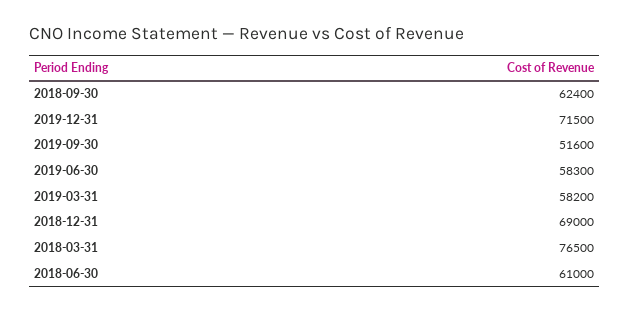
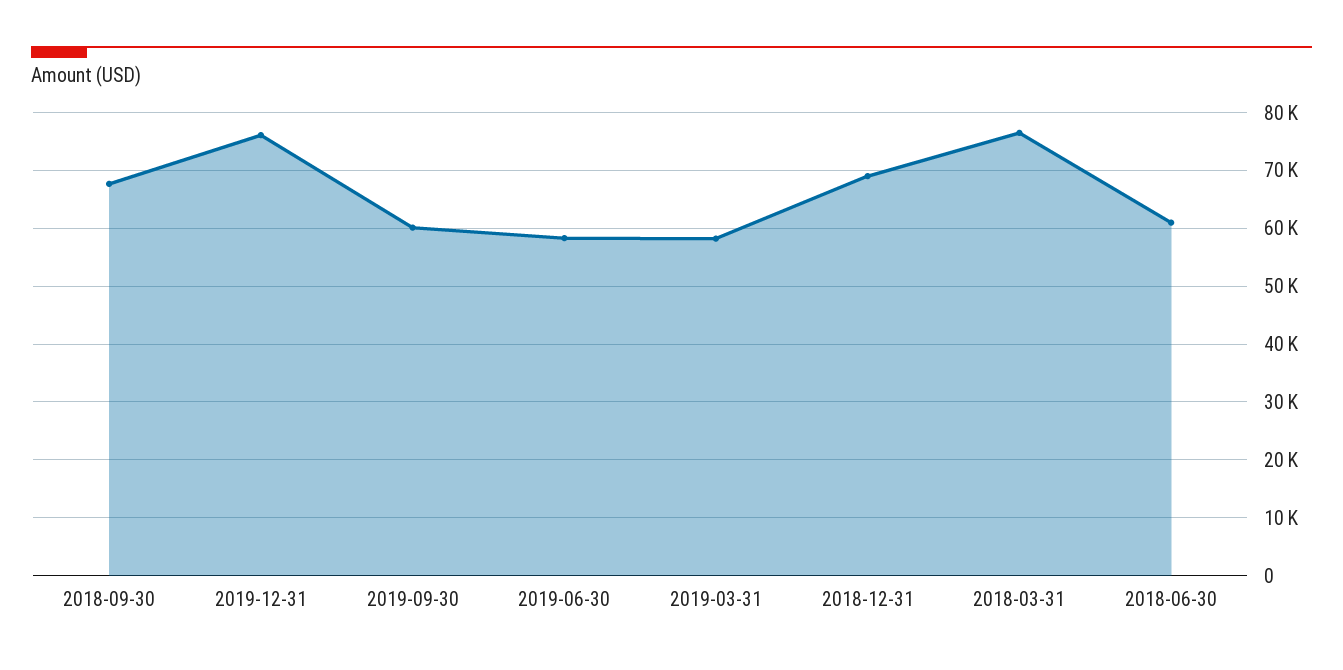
  {
-   "2018-09-30": 62400,
+   "2018-09-30": 68000,
-   "2019-12-31": 71500,
+   "2019-12-31": 76000,
-   "2019-09-30": 51600,
+   "2019-09-30": 60000,
    "2019-06-30": 58300,
    "2019-03-31": 58200,
    "2018-12-31": 69000,
    "2018-03-31": 76500,
    "2018-06-30": 61000
  }

